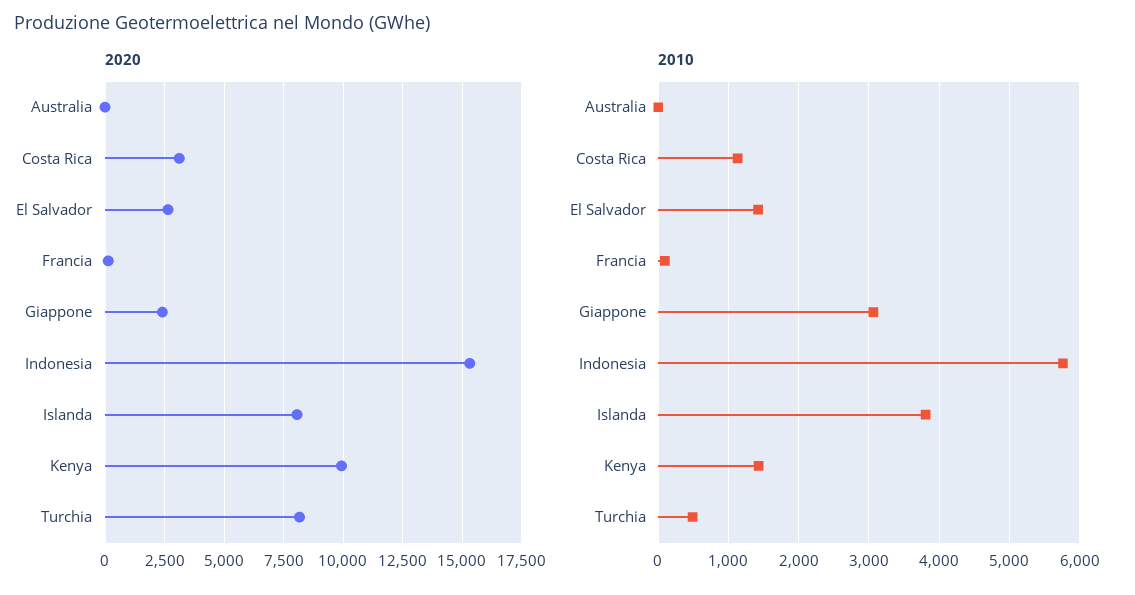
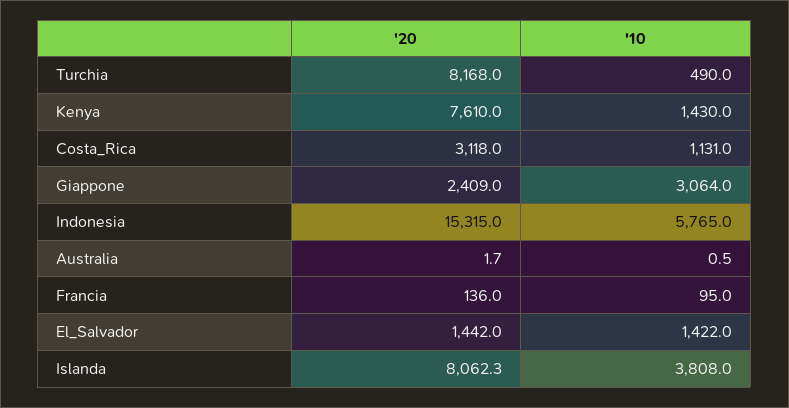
  {
    "2020": {
      "Australia": 1.7,
      "Costa Rica": 3118,
-     "El Salvador": 2500,
+     "El Salvador": 1442,
      "Francia": 136,
      "Giappone": 2409,
      "Indonesia": 15315,
      "Islanda": 8062.3,
-     "Kenya": 10000,
+     "Kenya": 7610,
      "Turchia": 8168
    },
    "2010": {
      "Australia": 0.5,
      "Costa Rica": 1131,
      "El Salvador": 1422,
      "Francia": 95,
      "Giappone": 3064,
      "Indonesia": 5765,
      "Islanda": 3808,
      "Kenya": 1430,
      "Turchia": 490
    }
  }

